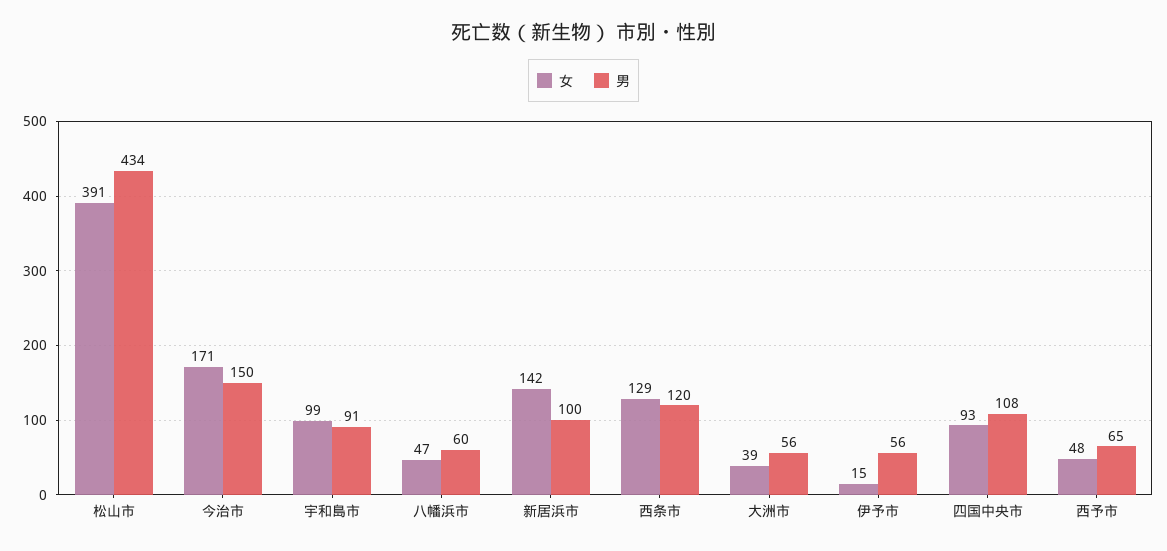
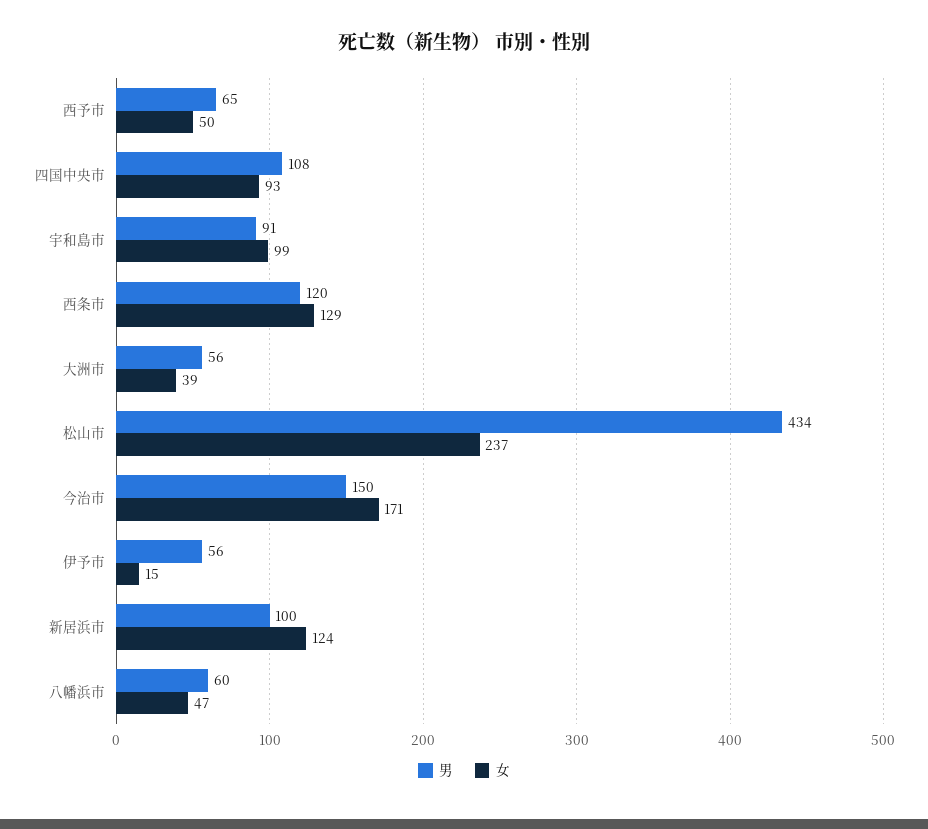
  {
    "女": {
-     "松山市": 391,
+     "松山市": 237,
      "今治市": 171,
      "宇和島市": 99,
      "八幡浜市": 47,
-     "新居浜市": 142,
+     "新居浜市": 124,
      "西条市": 129,
      "大洲市": 39,
      "伊予市": 15,
      "四国中央市": 93,
-     "西予市": 48
+     "西予市": 50
    },
    "男": {
      "松山市": 434,
      "今治市": 150,
      "宇和島市": 91,
      "八幡浜市": 60,
      "新居浜市": 100,
      "西条市": 120,
      "大洲市": 56,
      "伊予市": 56,
      "四国中央市": 108,
      "西予市": 65
    }
  }

